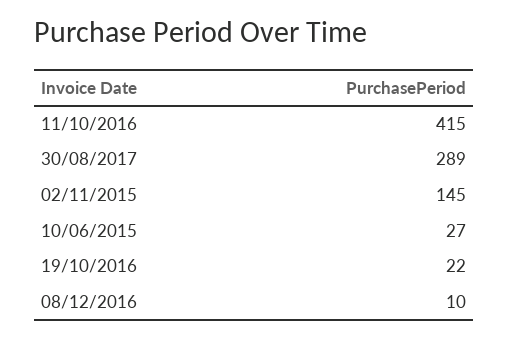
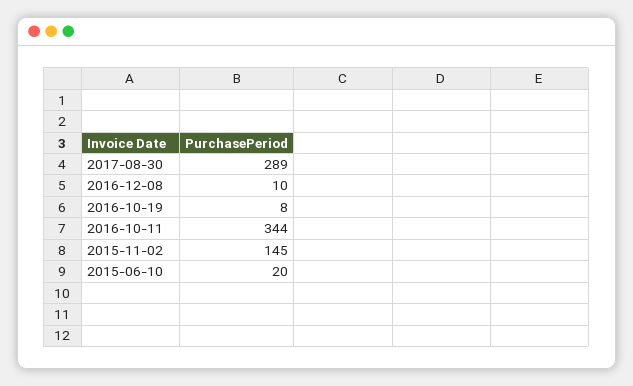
  {
-   "11/10/2016": 415,
+   "11/10/2016": 344,
    "30/08/2017": 289,
    "02/11/2015": 145,
-   "10/06/2015": 27,
+   "10/06/2015": 20,
-   "19/10/2016": 22,
+   "19/10/2016": 8,
    "08/12/2016": 10
  }

